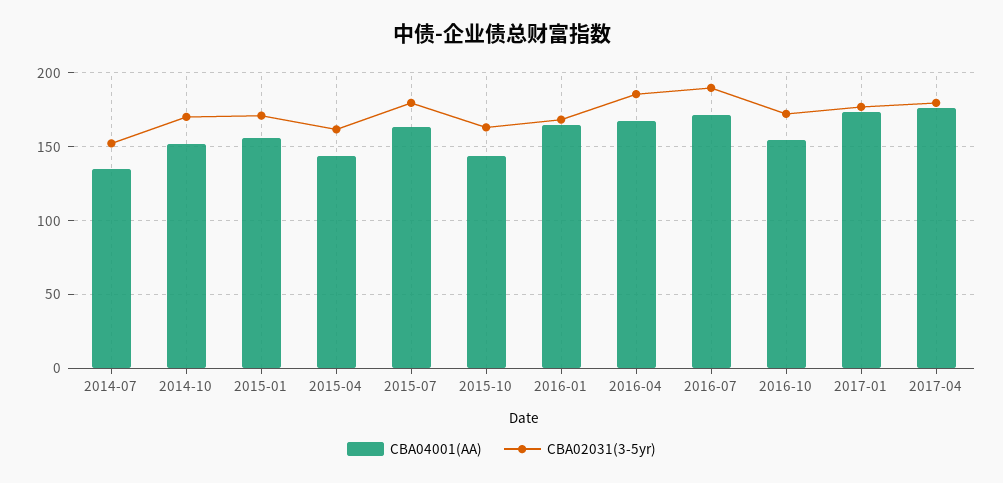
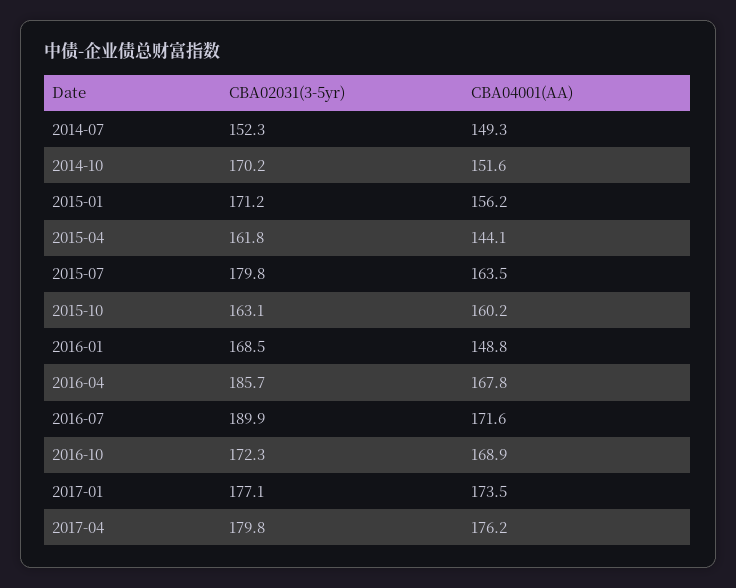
  {
    "CBA04001(AA)": {
-     "2014-07": 135,
+     "2014-07": 149.3,
      "2014-10": 151.6,
      "2015-01": 156.2,
      "2015-04": 144.1,
      "2015-07": 163.5,
-     "2015-10": 145,
+     "2015-10": 160.2,
-     "2016-01": 165,
+     "2016-01": 148.8,
      "2016-04": 167.8,
      "2016-07": 171.6,
-     "2016-10": 155,
+     "2016-10": 168.9,
      "2017-01": 173.5,
      "2017-04": 176.2
    },
    "CBA02031(3-5yr)": {
      "2014-07": 152.3,
      "2014-10": 170.2,
      "2015-01": 171.2,
      "2015-04": 161.8,
      "2015-07": 179.8,
      "2015-10": 163.1,
      "2016-01": 168.5,
      "2016-04": 185.7,
      "2016-07": 189.9,
      "2016-10": 172.3,
      "2017-01": 177.1,
      "2017-04": 179.8
    }
  }

